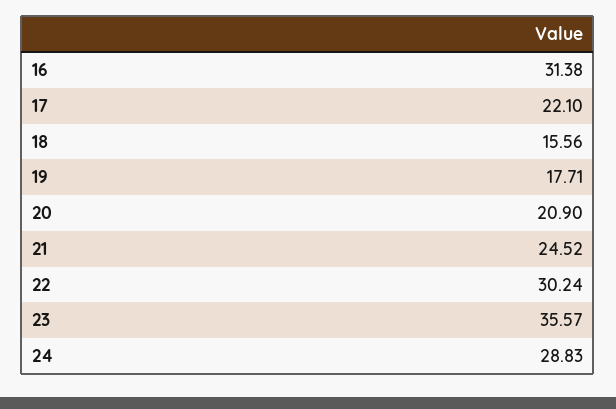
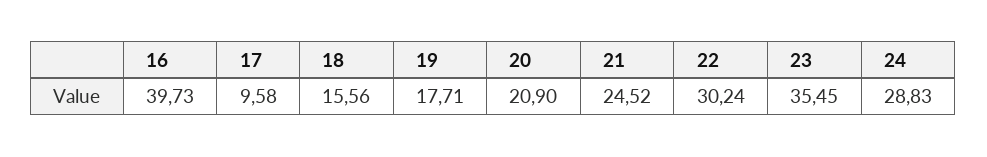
  {
-   "16": 31.38,
+   "16": 39.73,
-   "17": 22.1,
+   "17": 9.58,
    "18": 15.56,
    "19": 17.71,
    "20": 20.9,
    "21": 24.52,
    "22": 30.24,
-   "23": 35.57,
+   "23": 35.45,
    "24": 28.83
  }

